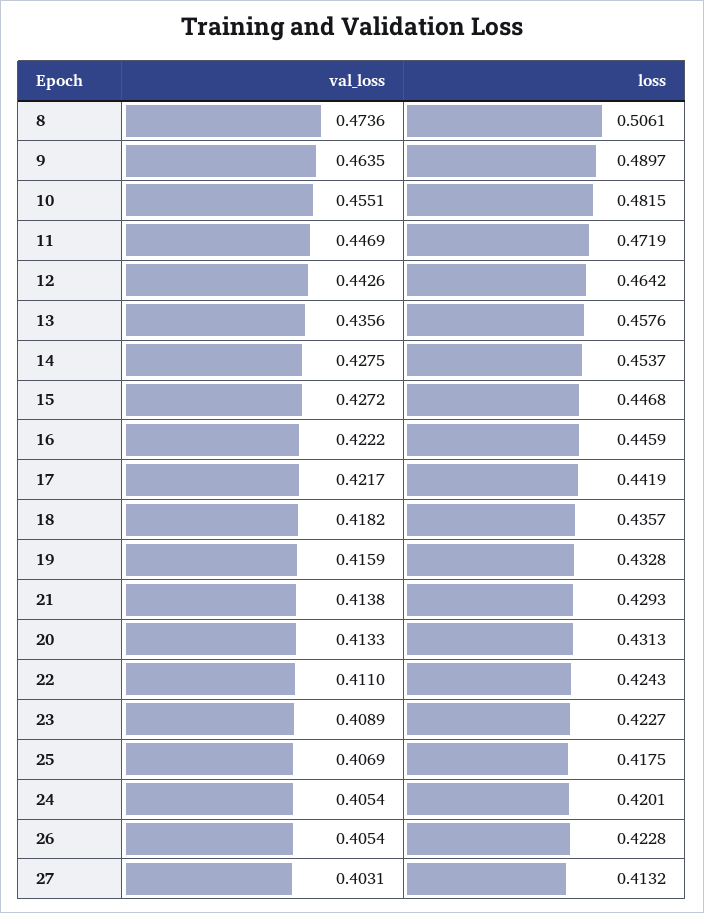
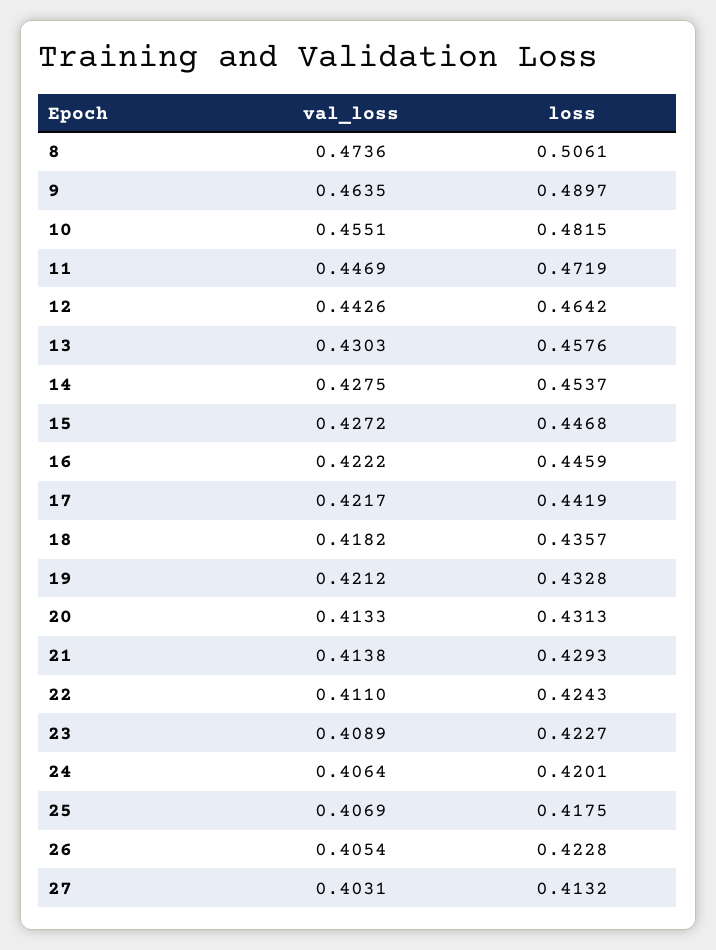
  {
    "val_loss": {
      "8": 0.4736,
      "9": 0.4635,
      "10": 0.4551,
      "11": 0.4469,
      "12": 0.4426,
-     "13": 0.4356,
+     "13": 0.4303,
      "14": 0.4275,
      "15": 0.4272,
      "16": 0.4222,
      "17": 0.4217,
      "18": 0.4182,
-     "19": 0.4159,
+     "19": 0.4212,
      "21": 0.4138,
      "20": 0.4133,
      "22": 0.411,
      "23": 0.4089,
      "25": 0.4069,
-     "24": 0.4054,
+     "24": 0.4064,
      "26": 0.4054,
      "27": 0.4031
    },
    "loss": {
      "8": 0.5061,
      "9": 0.4897,
      "10": 0.4815,
      "11": 0.4719,
      "12": 0.4642,
      "13": 0.4576,
      "14": 0.4537,
      "15": 0.4468,
      "16": 0.4459,
      "17": 0.4419,
      "18": 0.4357,
      "19": 0.4328,
      "21": 0.4293,
      "20": 0.4313,
      "22": 0.4243,
      "23": 0.4227,
      "25": 0.4175,
      "24": 0.4201,
      "26": 0.4228,
      "27": 0.4132
    }
  }

